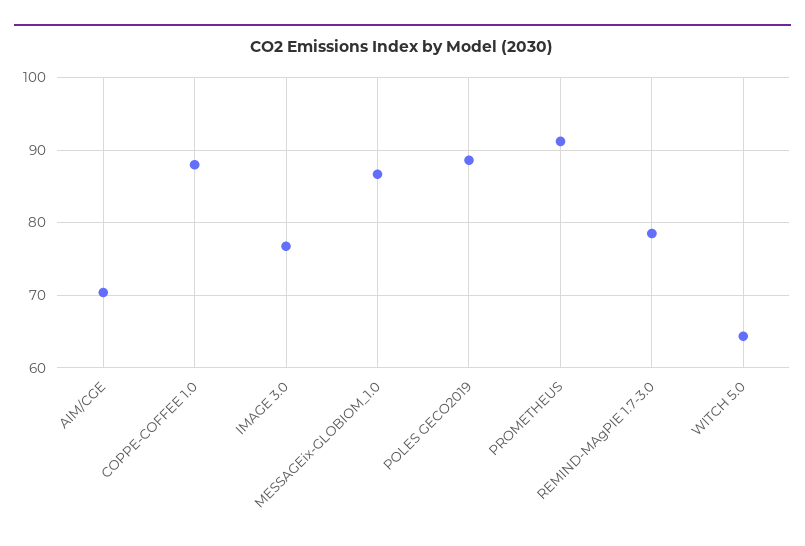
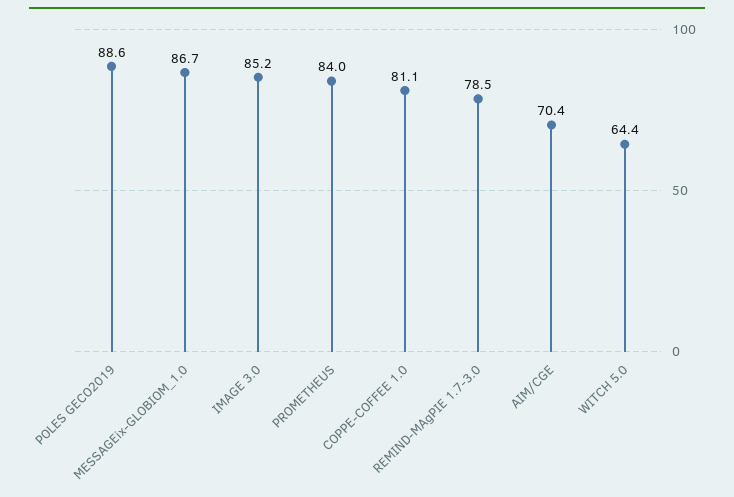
  {
    "AIM/CGE": 70.4,
-   "COPPE-COFFEE 1.0": 88,
+   "COPPE-COFFEE 1.0": 81.1,
-   "IMAGE 3.0": 77,
+   "IMAGE 3.0": 85.2,
    "MESSAGEix-GLOBIOM_1.0": 86.7,
    "POLES GECO2019": 88.6,
-   "PROMETHEUS": 91,
+   "PROMETHEUS": 84,
    "REMIND-MAgPIE 1.7-3.0": 78.5,
    "WITCH 5.0": 64.4
  }

